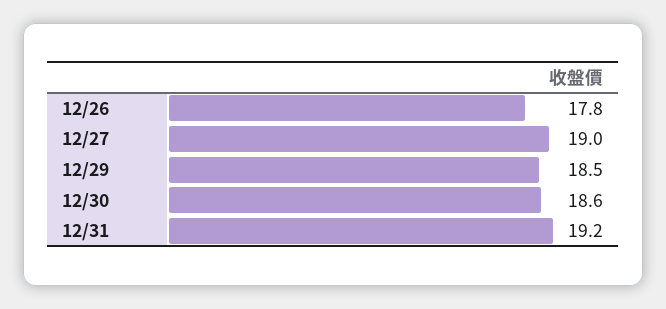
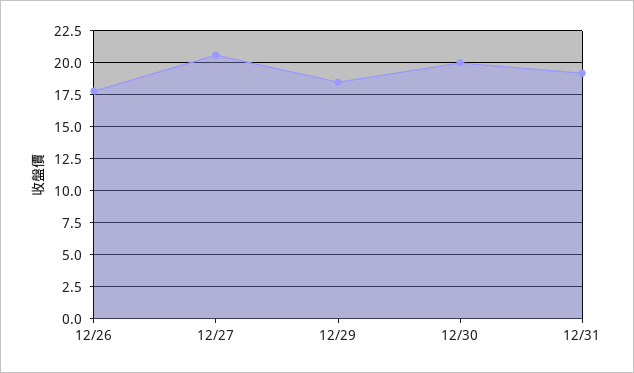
  {
    "12/26": 17.8,
-   "12/27": 19,
+   "12/27": 20.5,
    "12/29": 18.5,
-   "12/30": 18.6,
+   "12/30": 20,
    "12/31": 19.2
  }

